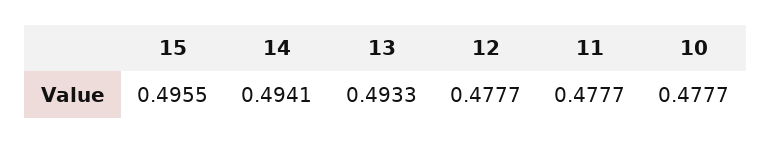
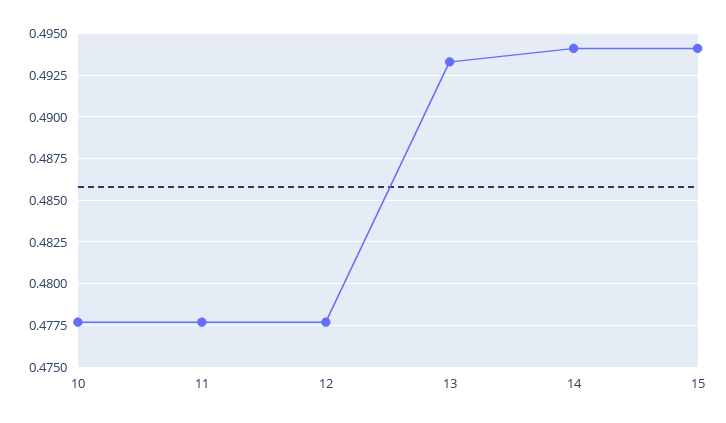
  {
-   "15": 0.4955,
+   "15": 0.494,
    "14": 0.4941,
    "13": 0.4933,
    "12": 0.4777,
    "11": 0.4777,
    "10": 0.4777
  }

